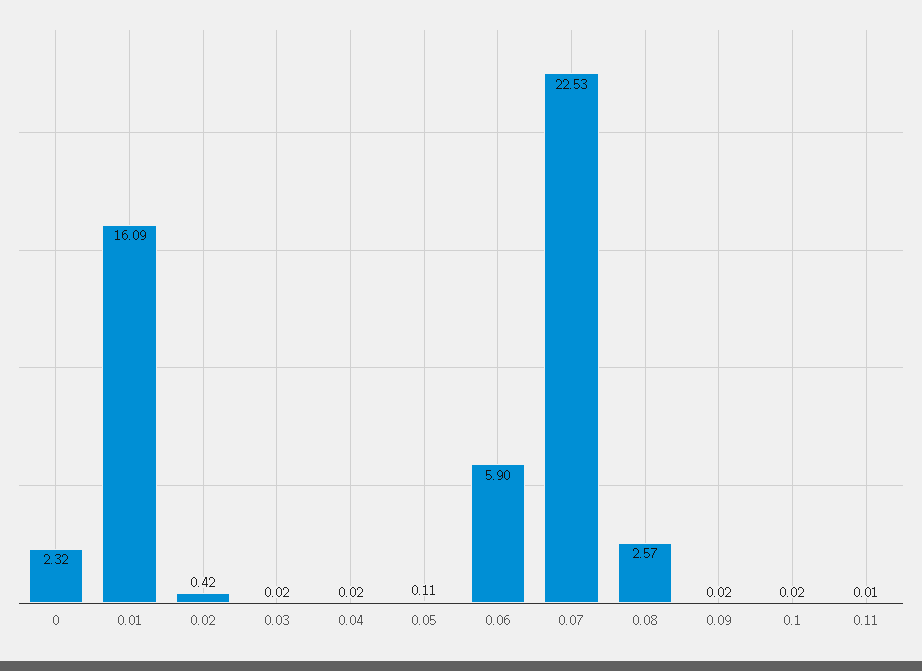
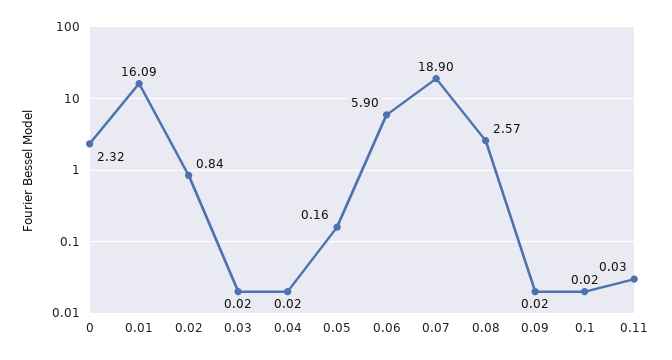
  {
    "0": 2.32,
    "0.01": 16.09,
-   "0.02": 0.42,
+   "0.02": 0.84,
    "0.03": 0.02,
    "0.04": 0.02,
-   "0.05": 0.11,
+   "0.05": 0.16,
    "0.06": 5.9,
-   "0.07": 22.53,
+   "0.07": 18.9,
    "0.08": 2.57,
    "0.09": 0.02,
    "0.1": 0.02,
-   "0.11": 0.01
+   "0.11": 0.03
  }

